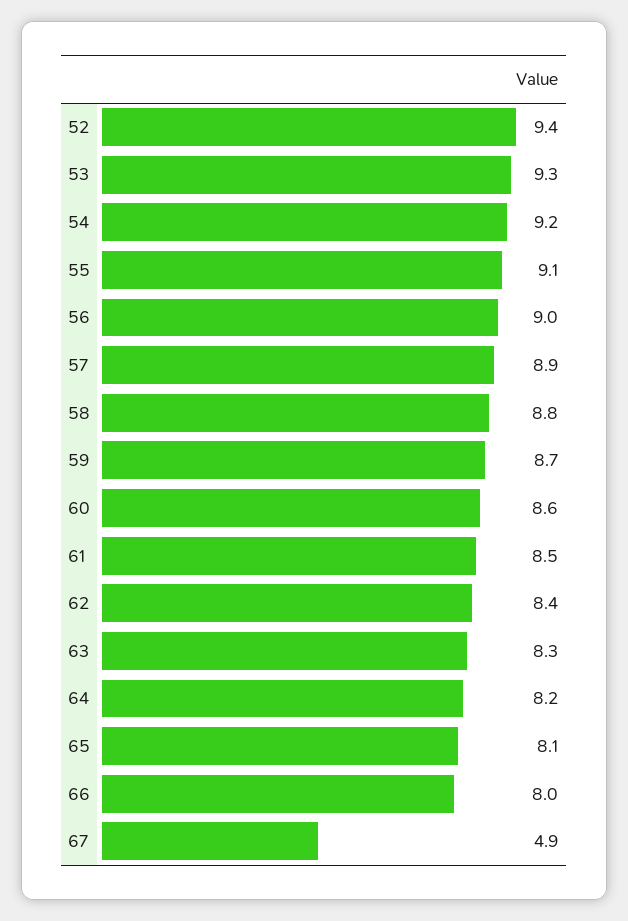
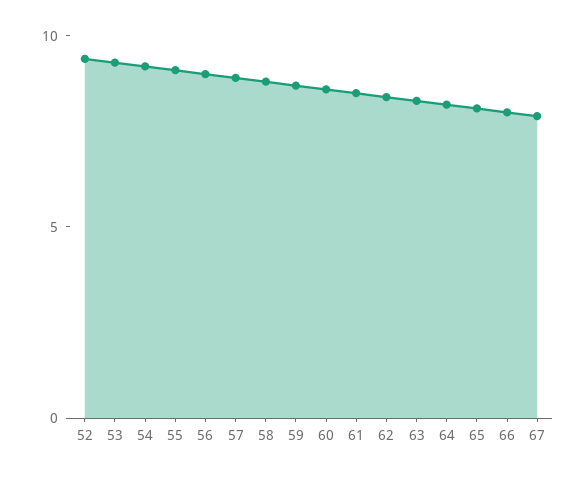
  {
    "52": 9.4,
    "53": 9.3,
    "54": 9.2,
    "55": 9.1,
    "56": 9,
    "57": 8.9,
    "58": 8.8,
    "59": 8.7,
    "60": 8.6,
    "61": 8.5,
    "62": 8.4,
    "63": 8.3,
    "64": 8.2,
    "65": 8.1,
    "66": 8,
-   "67": 4.9
+   "67": 8
  }

